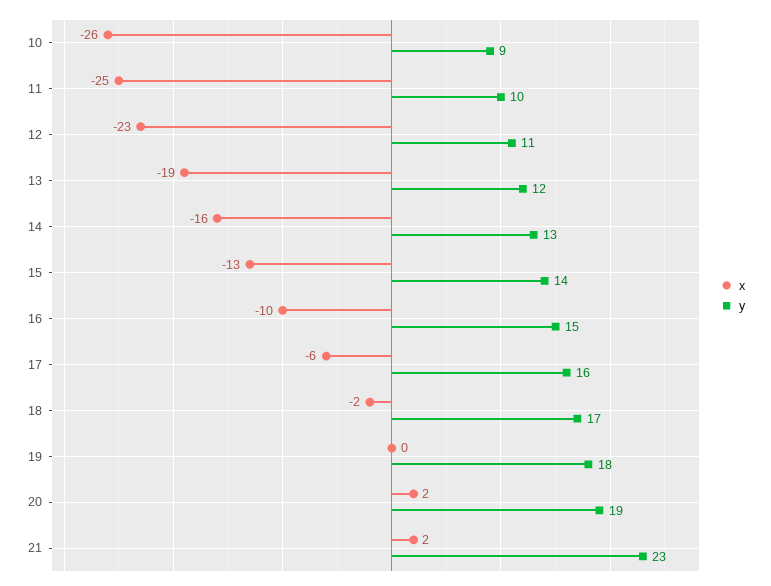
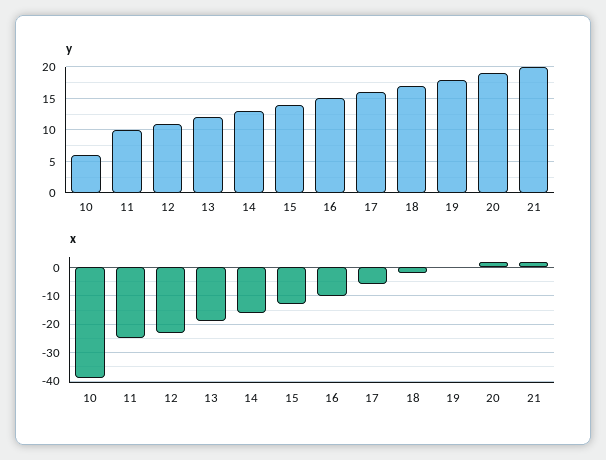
  {
    "x": {
-     "10": -26,
+     "10": -40,
      "11": -25,
      "12": -23,
      "13": -19,
      "14": -16,
      "15": -13,
      "16": -10,
      "17": -6,
      "18": -2,
      "19": 0,
      "20": 2,
      "21": 2
    },
    "y": {
-     "10": 9,
+     "10": 6,
      "11": 10,
      "12": 11,
      "13": 12,
      "14": 13,
      "15": 14,
      "16": 15,
      "17": 16,
      "18": 17,
      "19": 18,
      "20": 19,
-     "21": 23
+     "21": 20
    }
  }

